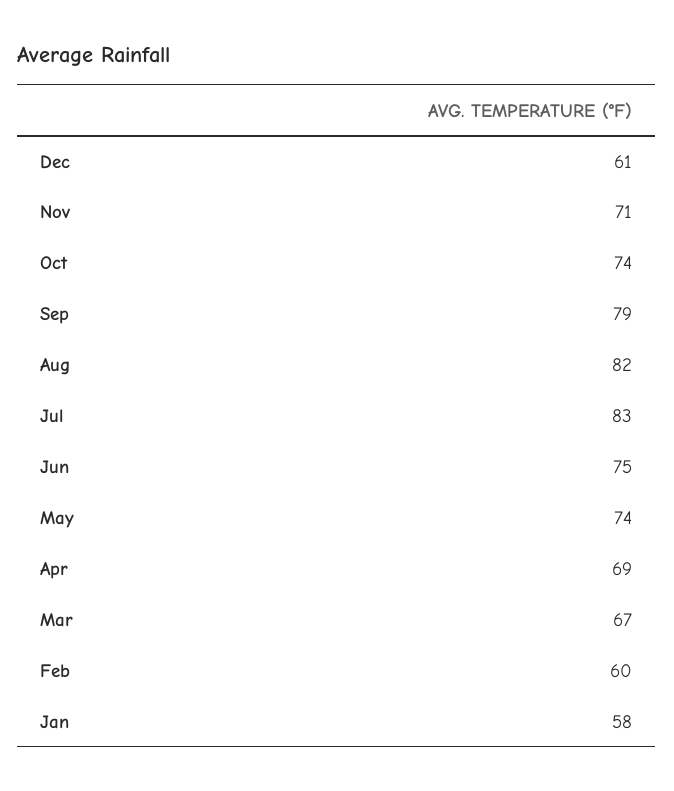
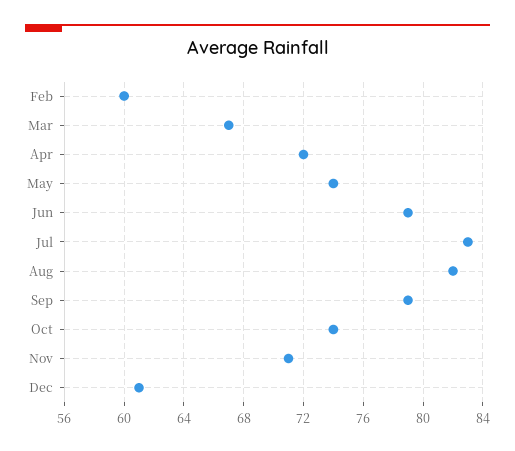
  {
    "Dec": 61,
    "Nov": 71,
    "Oct": 74,
    "Sep": 79,
    "Aug": 82,
    "Jul": 83,
-   "Jun": 75,
+   "Jun": 79,
    "May": 74,
-   "Apr": 69,
+   "Apr": 72,
    "Mar": 67,
-   "Feb": 60,
+   "Feb": 60
-   "Jan": 58
  }

